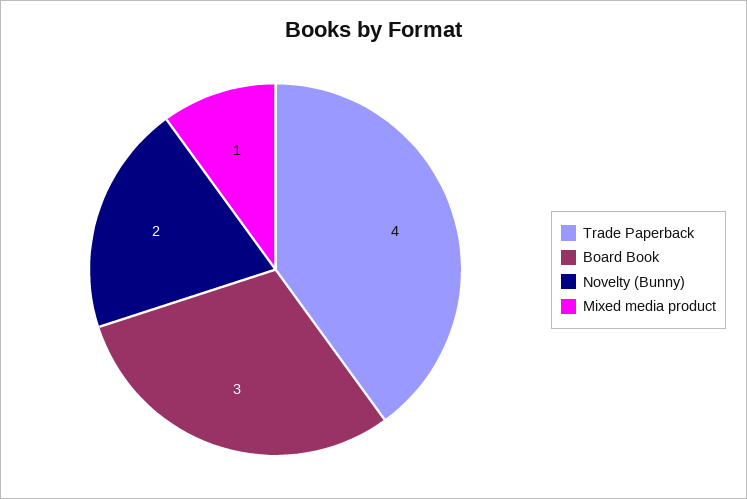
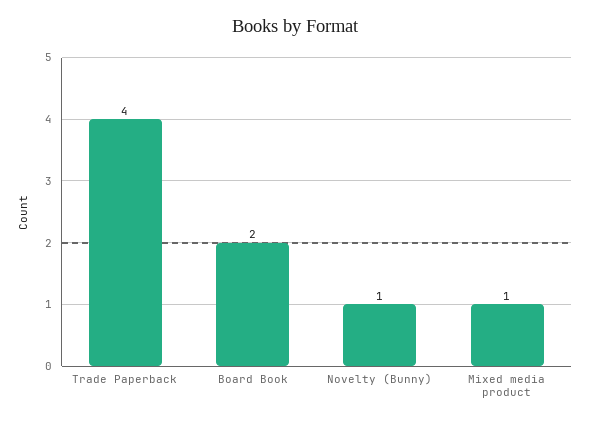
  {
    "Trade Paperback": 4,
-   "Board Book": 3,
+   "Board Book": 2,
-   "Novelty (Bunny)": 2,
+   "Novelty (Bunny)": 1,
    "Mixed media product": 1
  }

